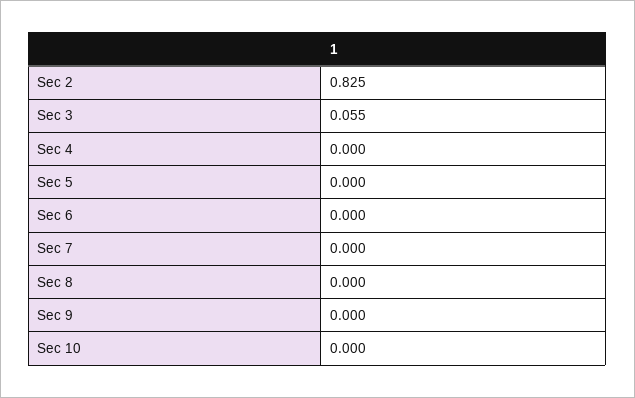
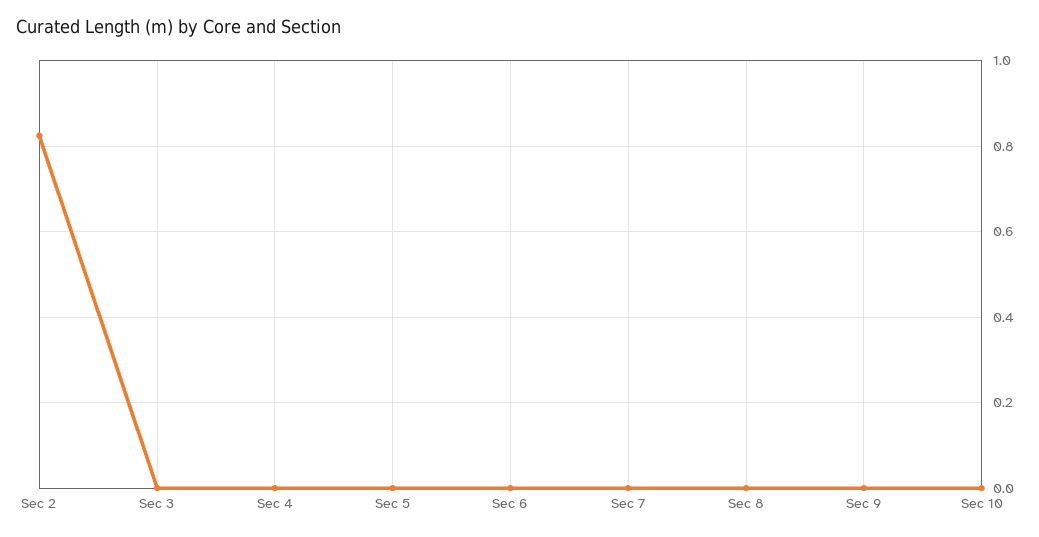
  {
    "Sec 2": 0.825,
-   "Sec 3": 0.055,
+   "Sec 3": 0,
    "Sec 4": 0,
    "Sec 5": 0,
    "Sec 6": 0,
    "Sec 7": 0,
    "Sec 8": 0,
    "Sec 9": 0,
    "Sec 10": 0
  }

